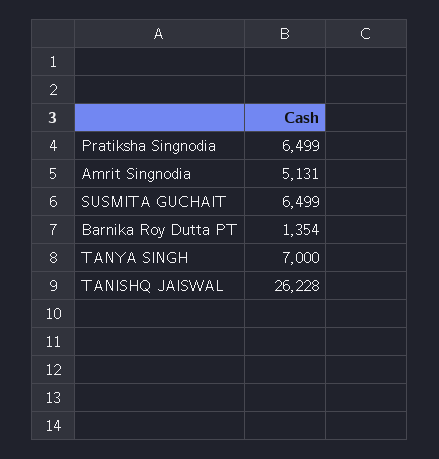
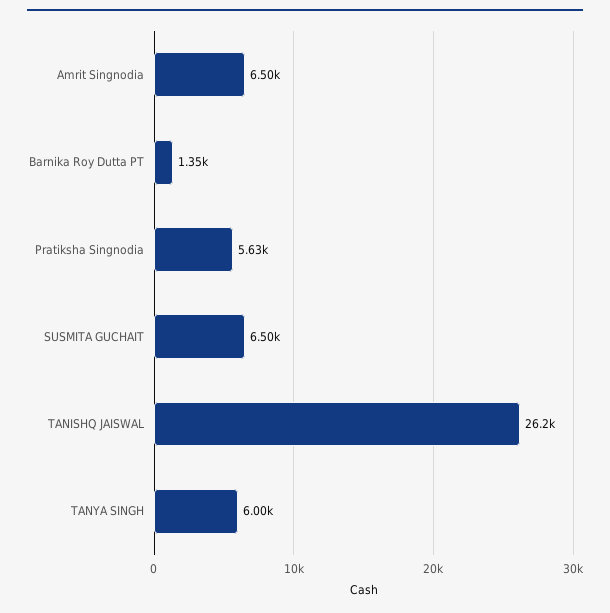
  {
-   "Pratiksha Singnodia": 6499,
+   "Pratiksha Singnodia": 5630,
-   "Amrit Singnodia": 5131,
+   "Amrit Singnodia": 6500,
    "SUSMITA GUCHAIT": 6499,
    "Barnika Roy Dutta PT": 1354,
-   "TANYA SINGH": 7000,
+   "TANYA SINGH": 6000,
    "TANISHQ JAISWAL": 26228
  }

